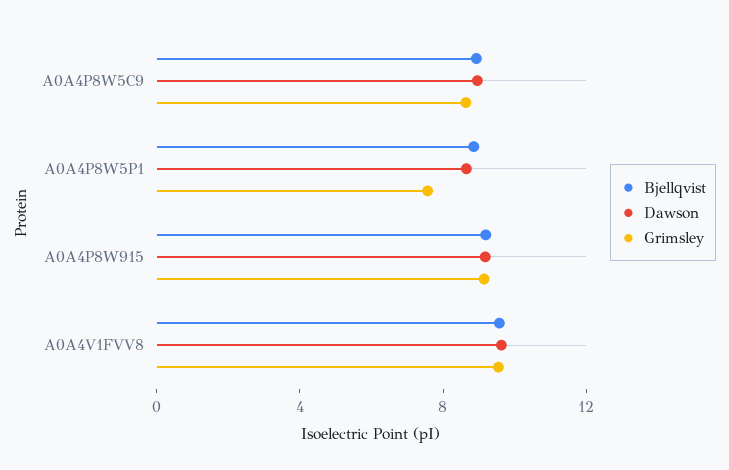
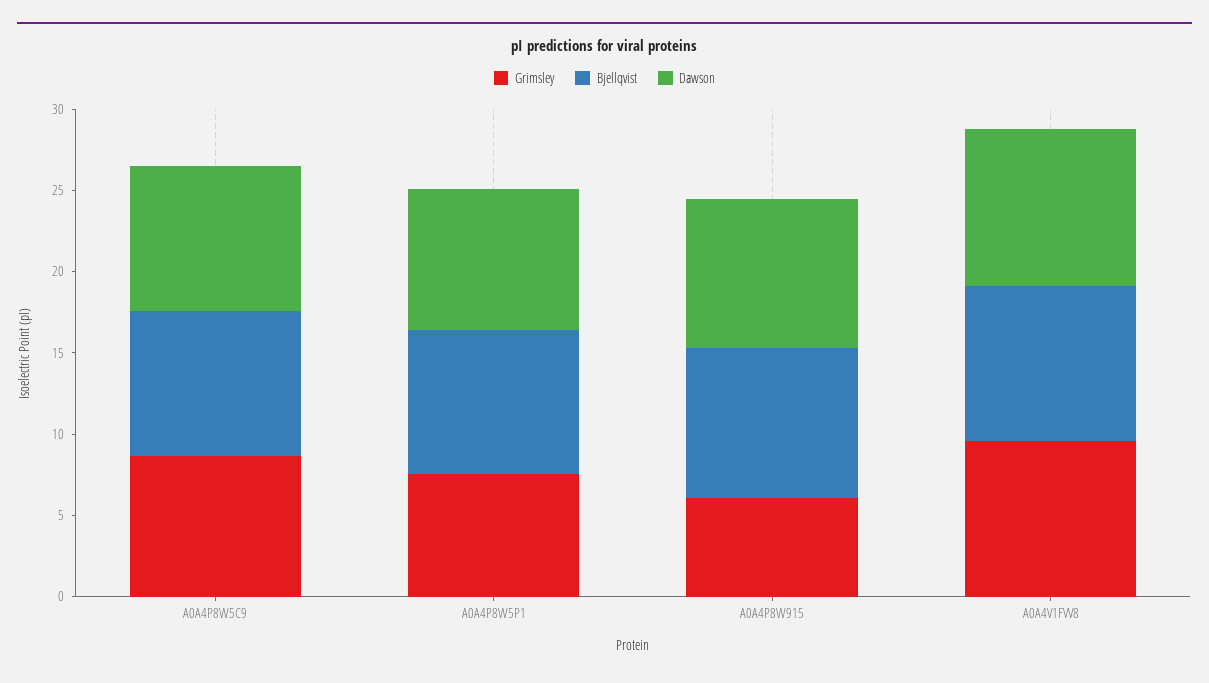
  {
    "Bjellqvist": {
      "A0A4P8W5C9": 9,
      "A0A4P8W5P1": 9,
      "A0A4P8W915": 9,
      "A0A4V1FVV8": 10
    },
    "Dawson": {
      "A0A4P8W5C9": 9,
      "A0A4P8W5P1": 9,
      "A0A4P8W915": 9,
      "A0A4V1FVV8": 10
    },
    "Grimsley": {
      "A0A4P8W5C9": 9,
      "A0A4P8W5P1": 8,
-     "A0A4P8W915": 9,
+     "A0A4P8W915": 6,
      "A0A4V1FVV8": 10
    }
  }

